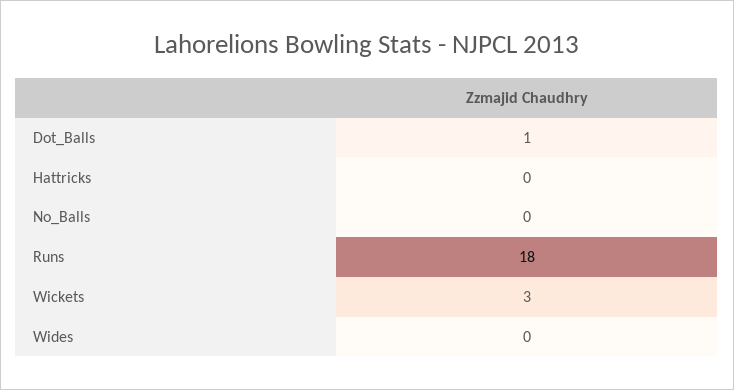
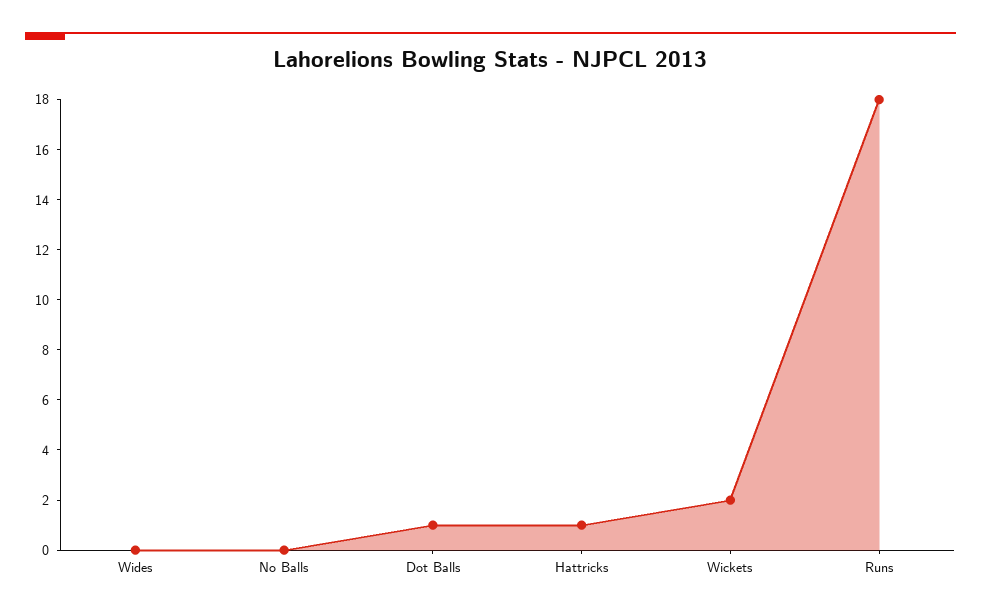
  {
    "Dot_Balls": 1,
-   "Hattricks": 0,
+   "Hattricks": 1,
    "No_Balls": 0,
    "Runs": 18,
-   "Wickets": 3,
+   "Wickets": 2,
    "Wides": 0
  }

